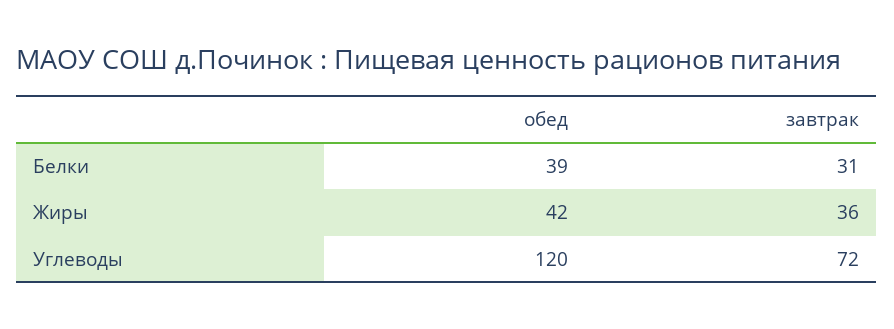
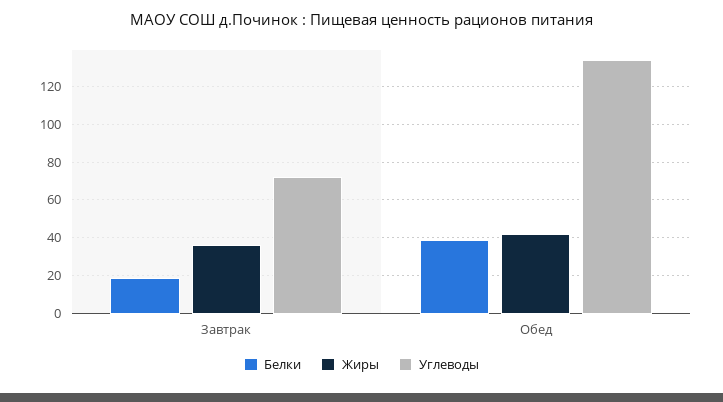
  {
    "Белки": {
      "обед": 39,
-     "завтрак": 31
+     "завтрак": 20
    },
    "Жиры": {
      "обед": 42,
      "завтрак": 36
    },
    "Углеводы": {
-     "обед": 120,
+     "обед": 135,
      "завтрак": 72
    }
  }

